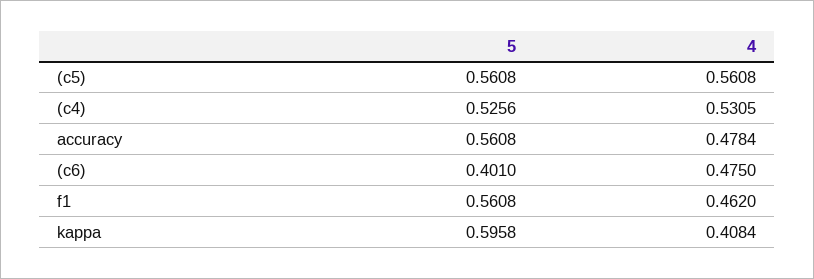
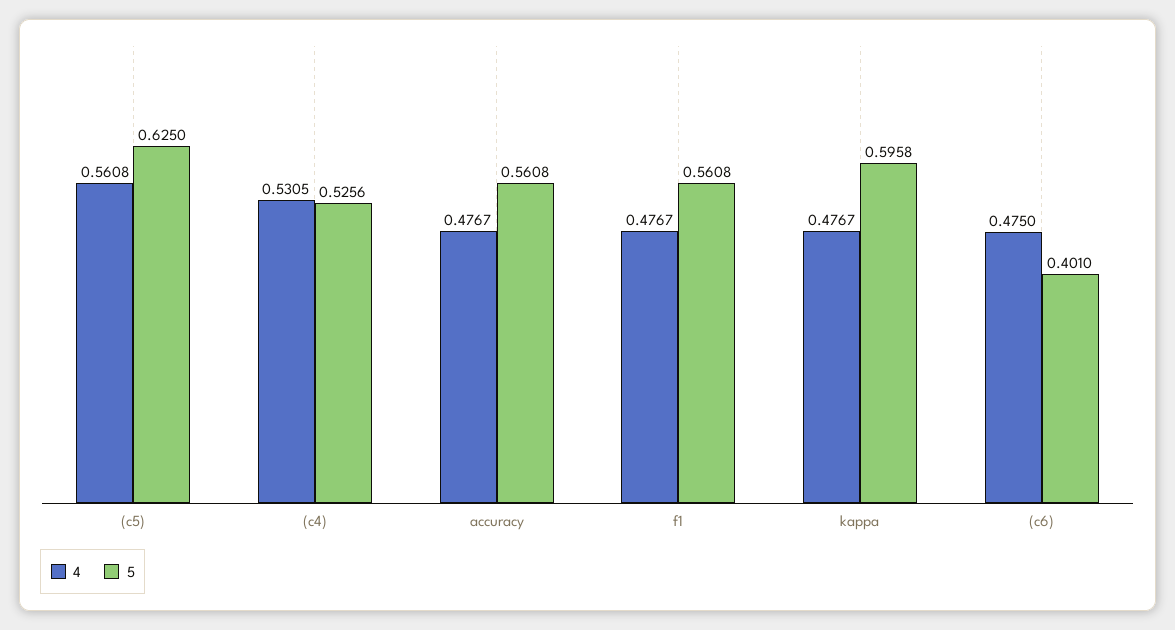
  {
    "5": {
-     "(c5)": 0.5608,
+     "(c5)": 0.625,
      "(c4)": 0.5256,
      "accuracy": 0.5608,
      "(c6)": 0.401,
      "f1": 0.5608,
      "kappa": 0.5958
    },
    "4": {
      "(c5)": 0.5608,
      "(c4)": 0.5305,
-     "accuracy": 0.4784,
+     "accuracy": 0.4767,
      "(c6)": 0.475,
-     "f1": 0.462,
+     "f1": 0.4767,
-     "kappa": 0.4084
+     "kappa": 0.4767
    }
  }

